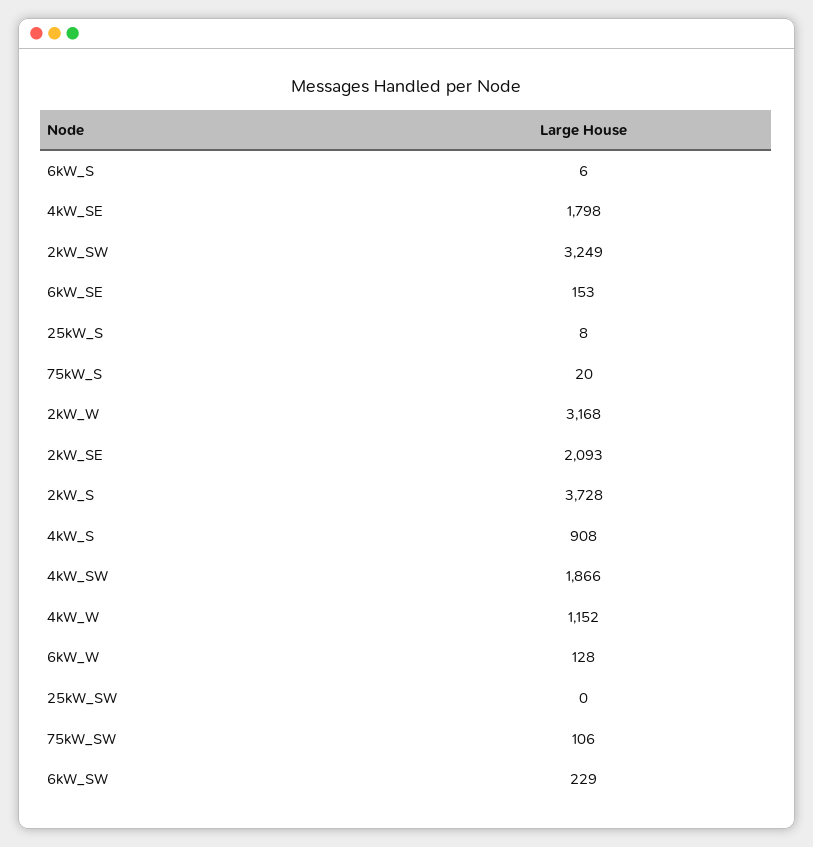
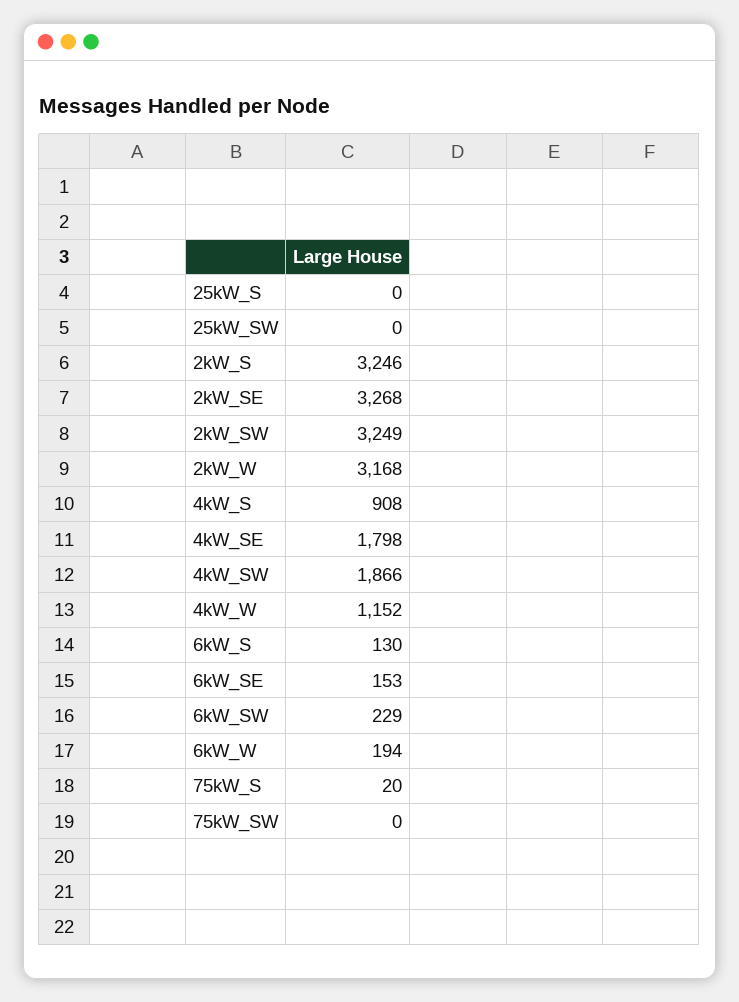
  {
-   "6kW_S": 6,
+   "6kW_S": 130,
    "4kW_SE": 1798,
    "2kW_SW": 3249,
    "6kW_SE": 153,
-   "25kW_S": 8,
+   "25kW_S": 0,
    "75kW_S": 20,
    "2kW_W": 3168,
-   "2kW_SE": 2093,
+   "2kW_SE": 3268,
-   "2kW_S": 3728,
+   "2kW_S": 3246,
    "4kW_S": 908,
    "4kW_SW": 1866,
    "4kW_W": 1152,
-   "6kW_W": 128,
+   "6kW_W": 194,
    "25kW_SW": 0,
-   "75kW_SW": 106,
+   "75kW_SW": 0,
    "6kW_SW": 229
  }

